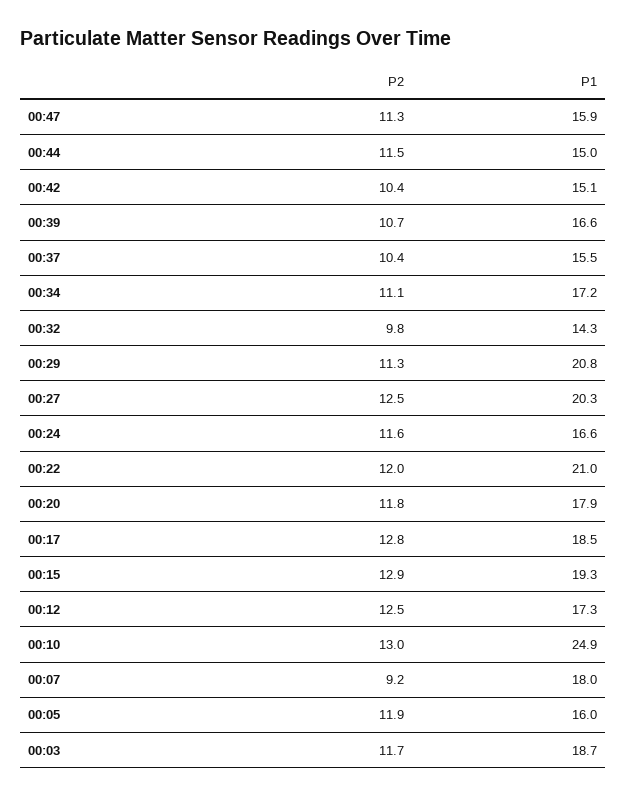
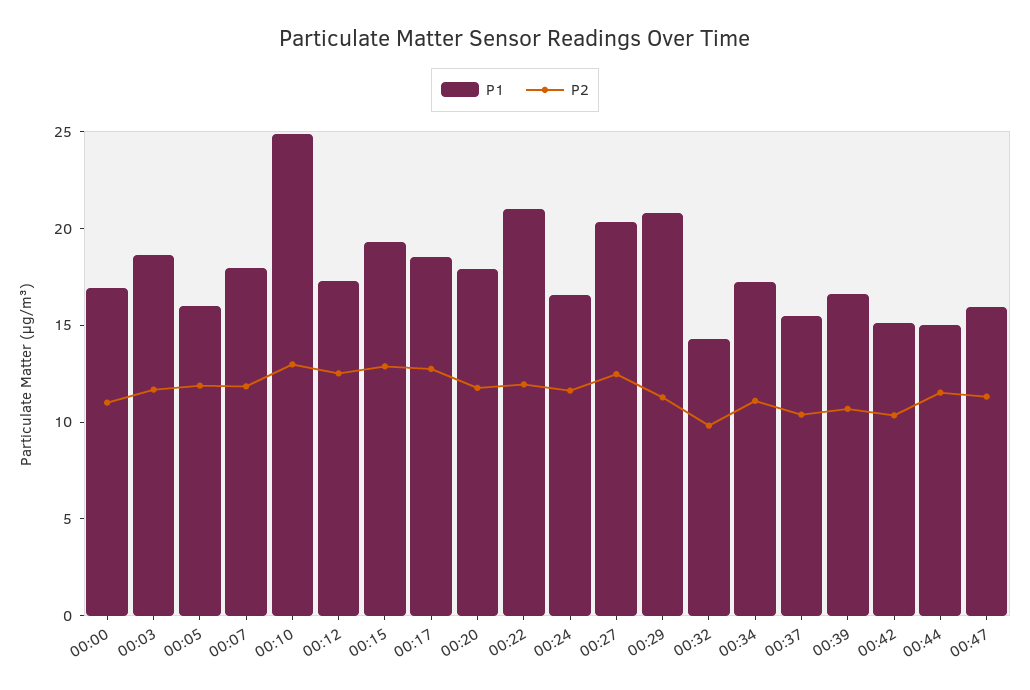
  {
    "P2": {
      "00:47": 11.3,
      "00:44": 11.5,
      "00:42": 10.4,
      "00:39": 10.7,
      "00:37": 10.4,
      "00:34": 11.1,
      "00:32": 9.8,
      "00:29": 11.3,
      "00:27": 12.5,
      "00:24": 11.6,
      "00:22": 12,
      "00:20": 11.8,
      "00:17": 12.8,
      "00:15": 12.9,
      "00:12": 12.5,
      "00:10": 13,
-     "00:07": 9.2,
+     "00:07": 12,
      "00:05": 11.9,
-     "00:03": 11.7
+     "00:03": 11.7,
+     "00:00": 11
    },
    "P1": {
      "00:47": 15.9,
      "00:44": 15,
      "00:42": 15.1,
      "00:39": 16.6,
      "00:37": 15.5,
      "00:34": 17.2,
      "00:32": 14.3,
      "00:29": 20.8,
      "00:27": 20.3,
      "00:24": 16.6,
      "00:22": 21,
      "00:20": 17.9,
      "00:17": 18.5,
      "00:15": 19.3,
      "00:12": 17.3,
      "00:10": 24.9,
      "00:07": 18,
      "00:05": 16,
-     "00:03": 18.7
+     "00:03": 18.7,
+     "00:00": 17
    }
  }

